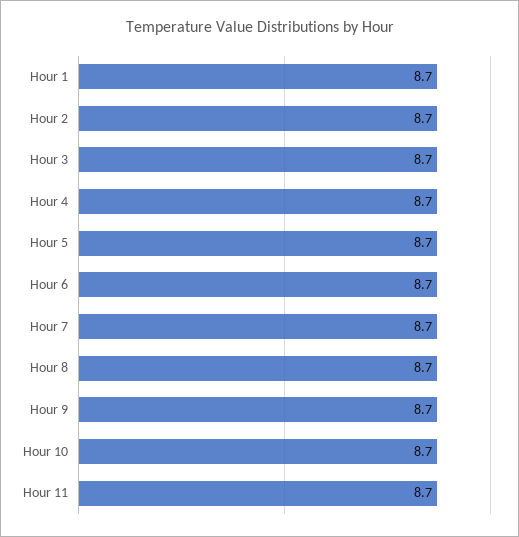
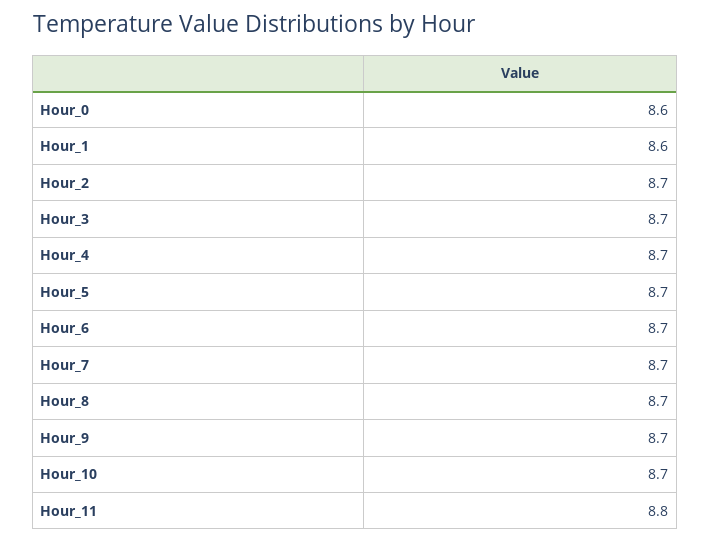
  {
-   "Hour 1": 8.7,
+   "Hour 1": 8.6,
    "Hour 2": 8.7,
    "Hour 3": 8.7,
    "Hour 4": 8.7,
    "Hour 5": 8.7,
    "Hour 6": 8.7,
    "Hour 7": 8.7,
    "Hour 8": 8.7,
    "Hour 9": 8.7,
    "Hour 10": 8.7,
-   "Hour 11": 8.7
+   "Hour 11": 8.8,
+   "Hour_0": 8.6
  }

